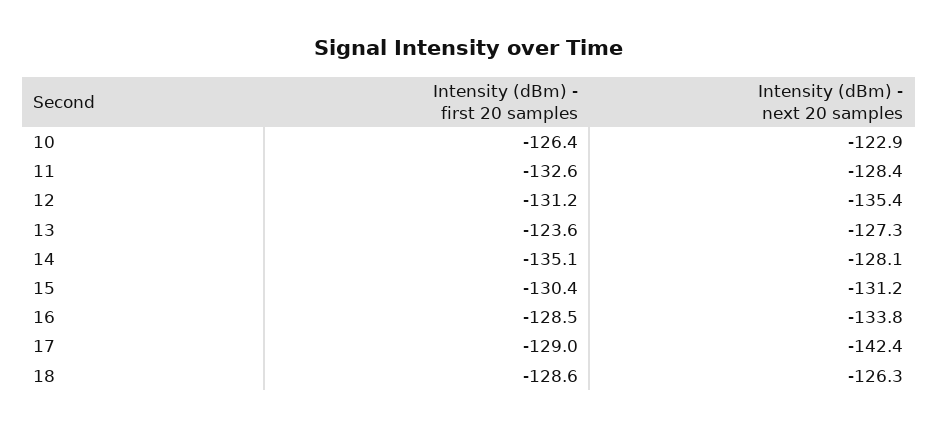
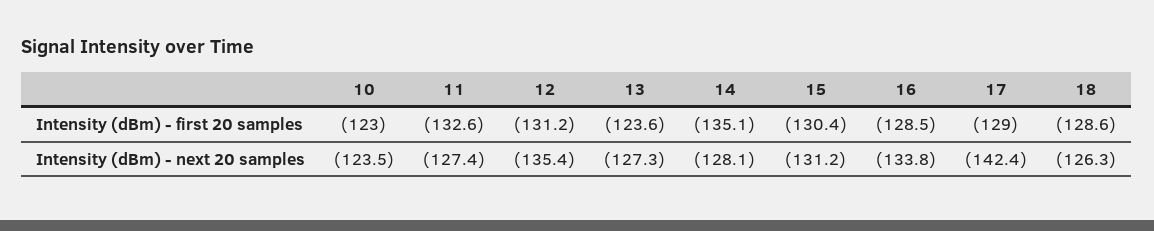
  {
    "Intensity (dBm) - first 20 samples": {
-     "10": -126.4,
+     "10": -123,
      "11": -132.6,
      "12": -131.2,
      "13": -123.6,
      "14": -135.1,
      "15": -130.4,
      "16": -128.5,
      "17": -129,
      "18": -128.6
    },
    "Intensity (dBm) - next 20 samples": {
-     "10": -122.9,
+     "10": -123.5,
-     "11": -128.4,
+     "11": -127.4,
      "12": -135.4,
      "13": -127.3,
      "14": -128.1,
      "15": -131.2,
      "16": -133.8,
      "17": -142.4,
      "18": -126.3
    }
  }

